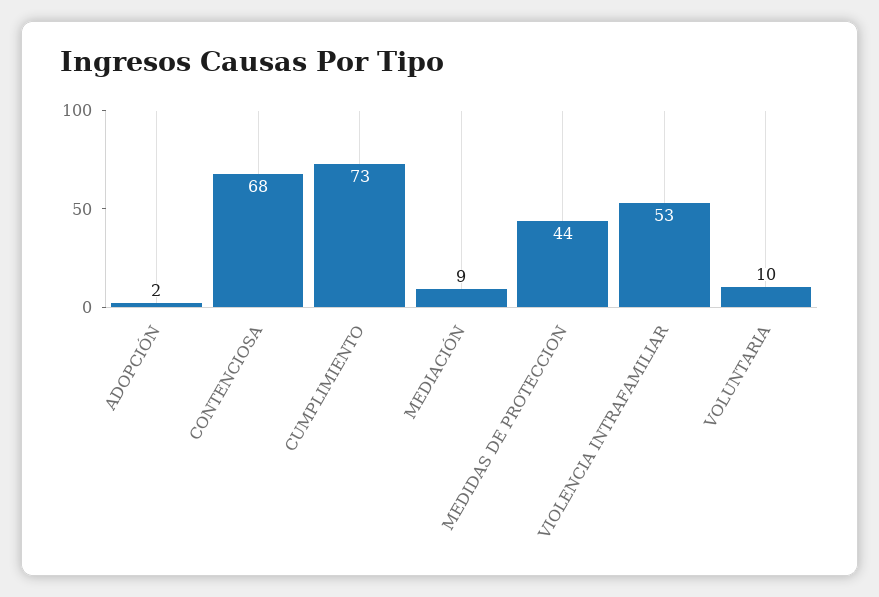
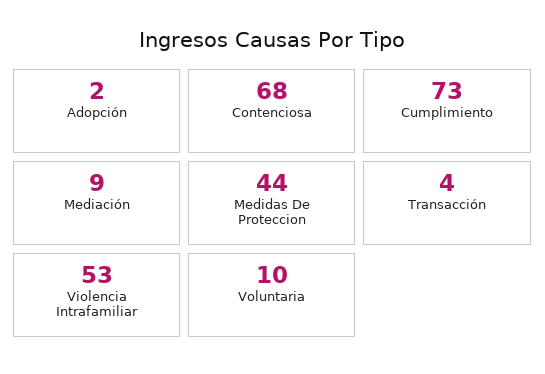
  {
    "ADOPCIÓN": 2,
    "CONTENCIOSA": 68,
    "CUMPLIMIENTO": 73,
    "MEDIACIÓN": 9,
    "MEDIDAS DE PROTECCION": 44,
    "VIOLENCIA INTRAFAMILIAR": 53,
-   "VOLUNTARIA": 10
+   "VOLUNTARIA": 10,
+   "Transacción": 4
  }

